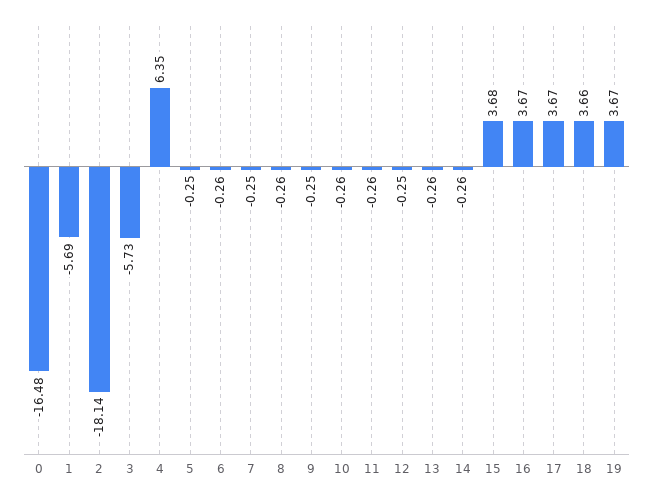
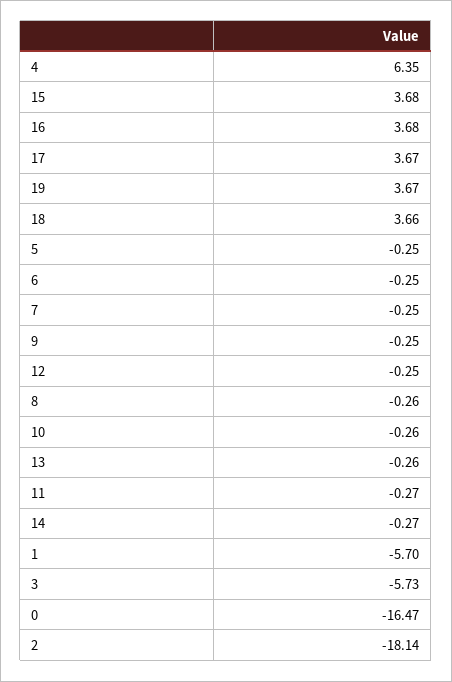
  {
-   "0": -16.48,
+   "0": -16.47,
-   "1": -5.69,
+   "1": -5.7,
    "2": -18.14,
    "3": -5.73,
    "4": 6.35,
    "5": -0.25,
-   "6": -0.26,
+   "6": -0.25,
    "7": -0.25,
    "8": -0.26,
    "9": -0.25,
    "10": -0.26,
-   "11": -0.26,
+   "11": -0.27,
    "12": -0.25,
    "13": -0.26,
-   "14": -0.26,
+   "14": -0.27,
    "15": 3.68,
-   "16": 3.67,
+   "16": 3.68,
    "17": 3.67,
    "18": 3.66,
    "19": 3.67
  }

